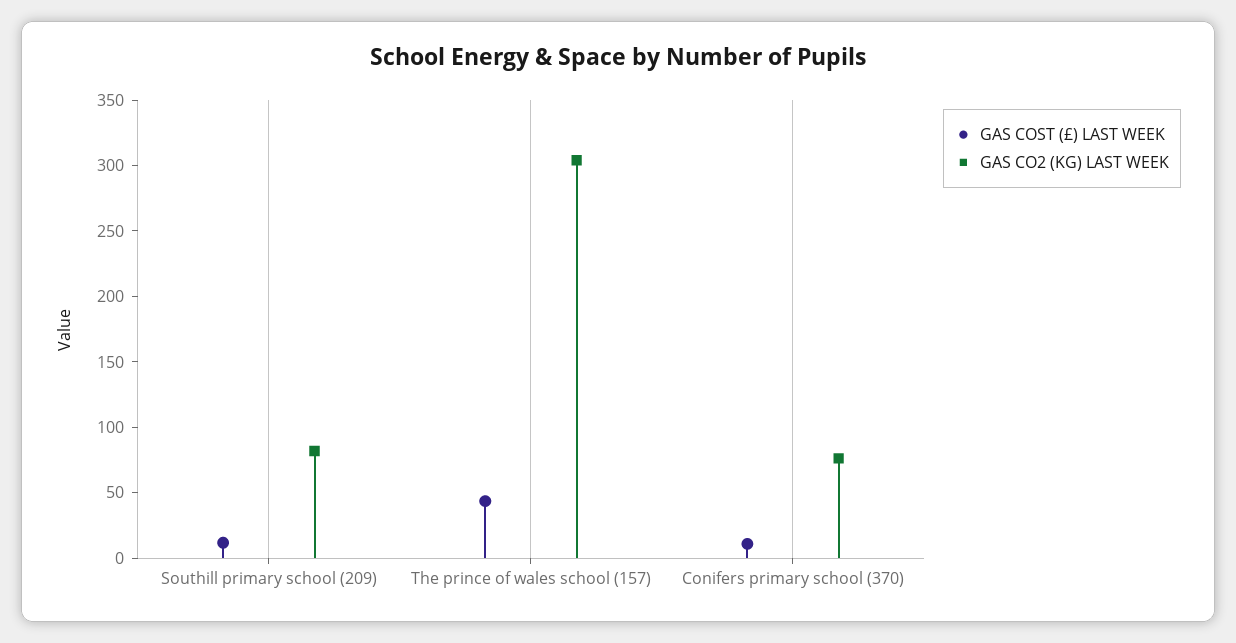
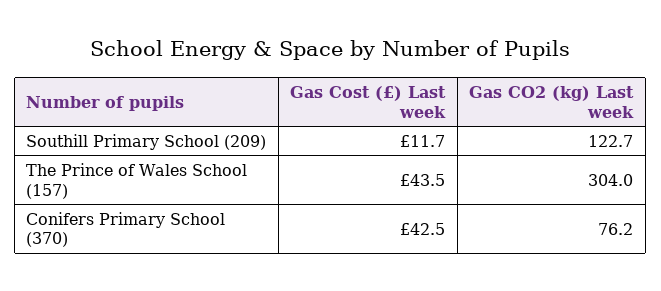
  {
    "GAS COST (£) LAST WEEK": {
      "Southill primary school (209)": 11.7,
      "The prince of wales school (157)": 43.5,
-     "Conifers primary school (370)": 10
+     "Conifers primary school (370)": 42.5
    },
    "GAS CO2 (KG) LAST WEEK": {
-     "Southill primary school (209)": 80,
+     "Southill primary school (209)": 122.7,
      "The prince of wales school (157)": 304,
      "Conifers primary school (370)": 76.2
    }
  }

